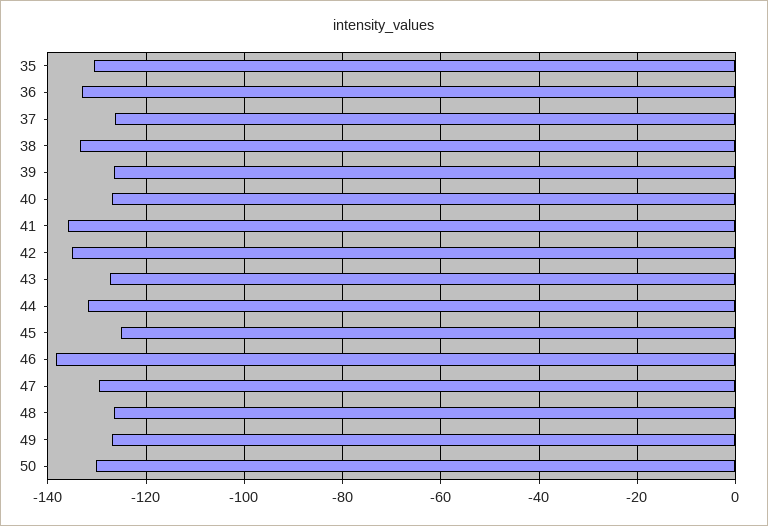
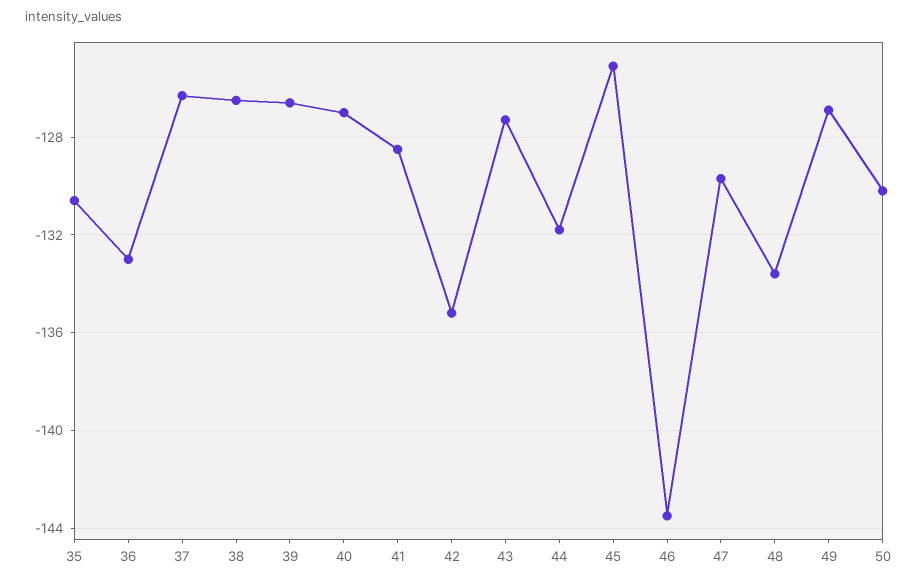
  {
    "35": -130.5,
    "36": -133,
    "37": -126.5,
-   "38": -134,
+   "38": -126.5,
    "39": -126.5,
    "40": -127,
-   "41": -136,
+   "41": -128.5,
    "42": -135,
    "43": -127.5,
    "44": -132,
    "45": -125,
-   "46": -138,
+   "46": -143.5,
    "47": -129.5,
-   "48": -126,
+   "48": -133.5,
    "49": -127,
    "50": -130
  }

